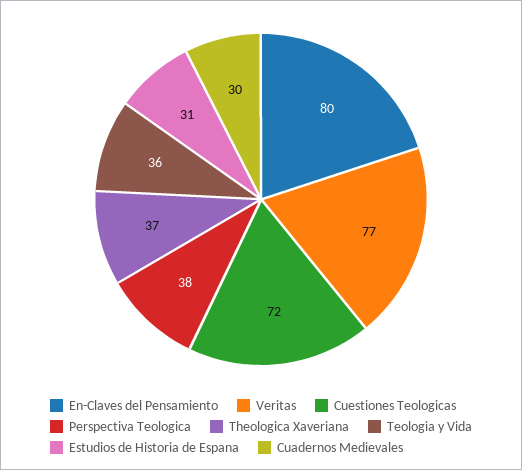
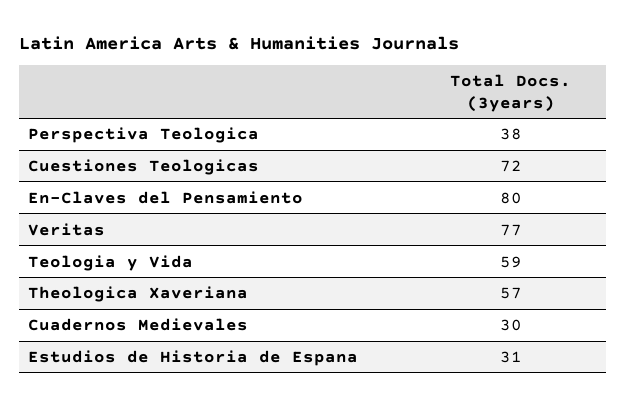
  {
    "En-Claves del Pensamiento": 80,
    "Veritas": 77,
    "Cuestiones Teologicas": 72,
    "Perspectiva Teologica": 38,
-   "Theologica Xaveriana": 37,
+   "Theologica Xaveriana": 57,
-   "Teologia y Vida": 36,
+   "Teologia y Vida": 59,
    "Estudios de Historia de Espana": 31,
    "Cuadernos Medievales": 30
  }

